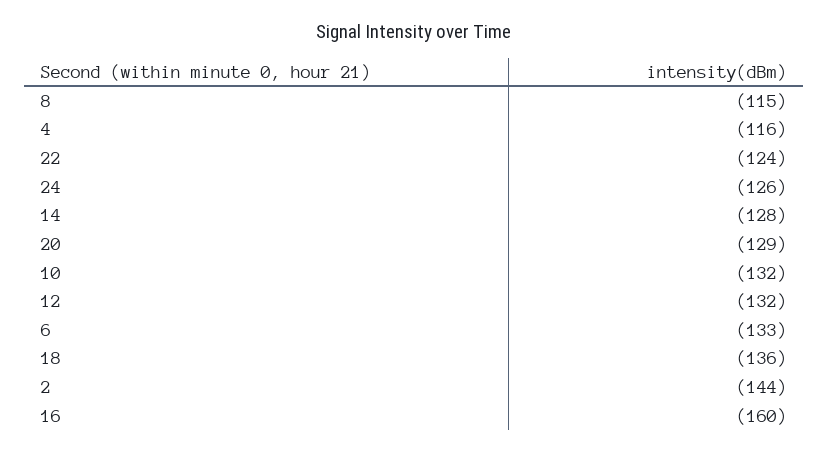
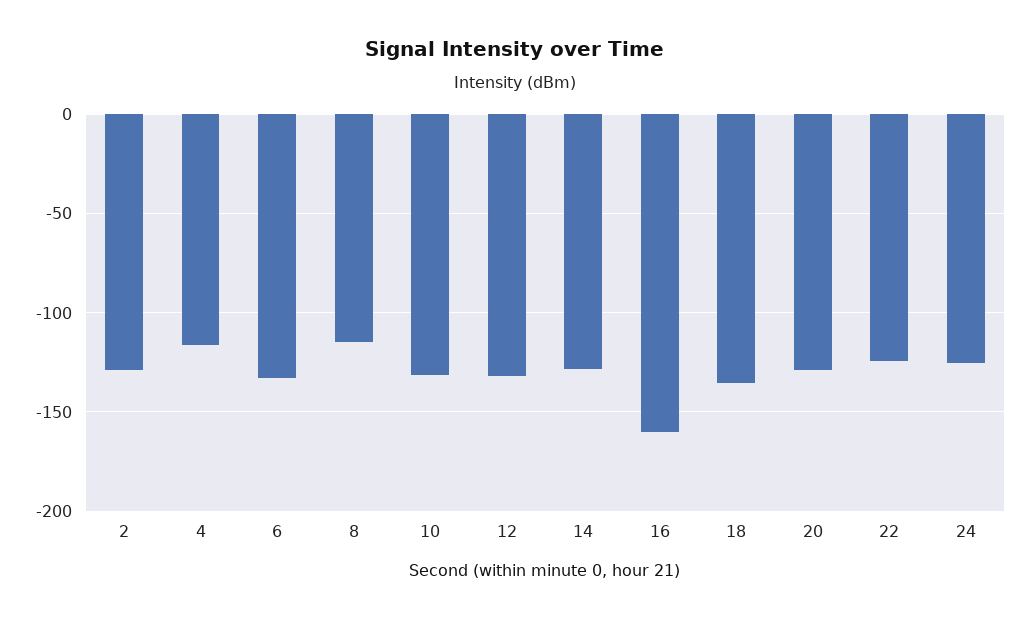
  {
    "8": -115,
    "4": -116,
    "22": -124,
    "24": -126,
    "14": -128,
    "20": -129,
    "10": -132,
    "12": -132,
    "6": -133,
    "18": -136,
-   "2": -144,
+   "2": -130,
    "16": -160
  }

